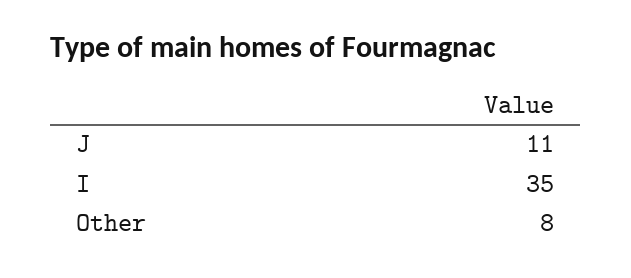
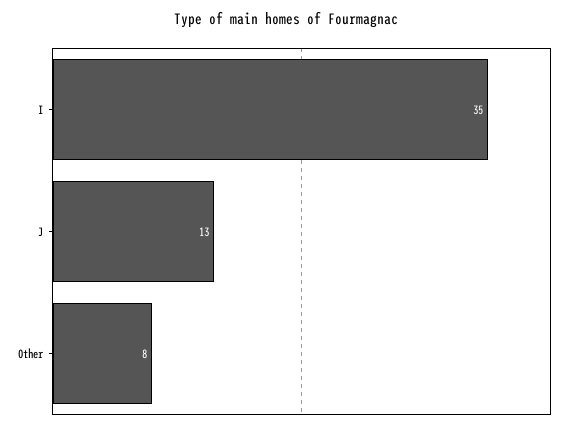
  {
-   "J": 11,
+   "J": 13,
    "I": 35,
    "Other": 8
  }

